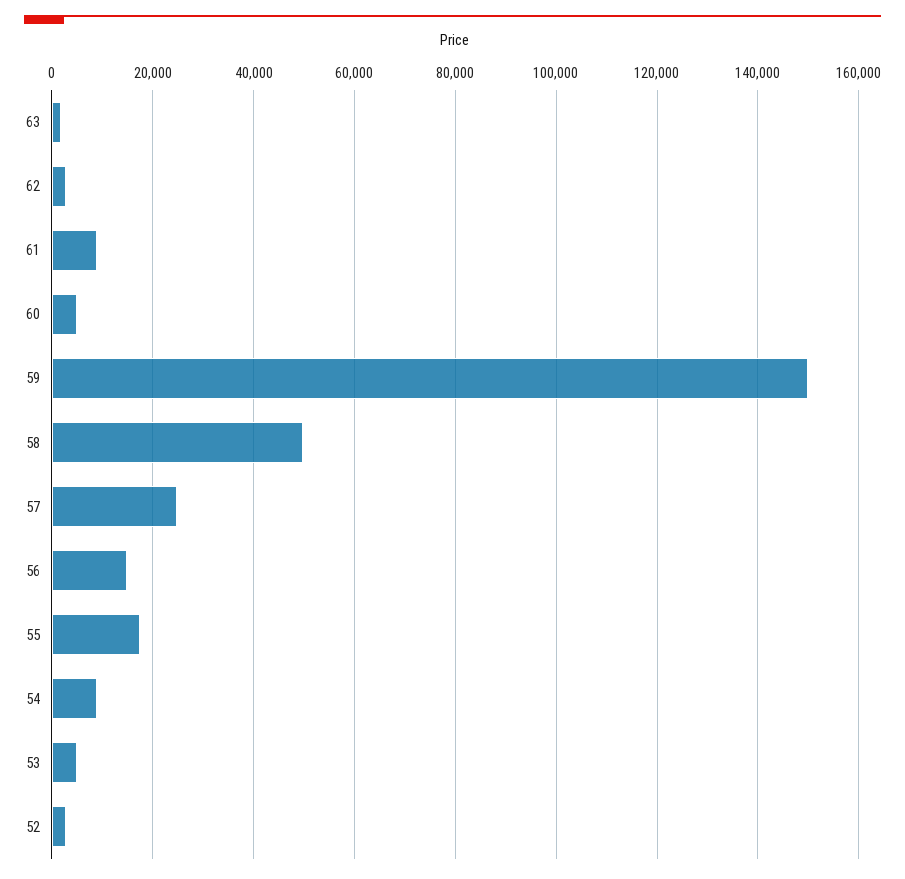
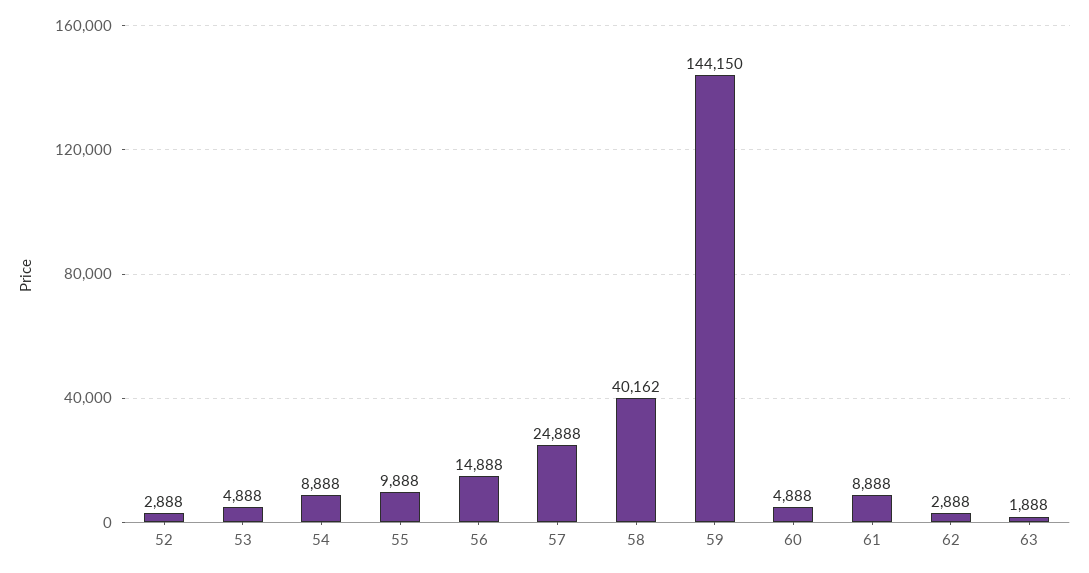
  {
    "63": 1888,
    "62": 2888,
    "61": 8888,
    "60": 4888,
-   "59": 150000,
+   "59": 144150,
-   "58": 50000,
+   "58": 40162,
    "57": 24888,
    "56": 14888,
-   "55": 18000,
+   "55": 9888,
    "54": 8888,
    "53": 4888,
    "52": 2888
  }

